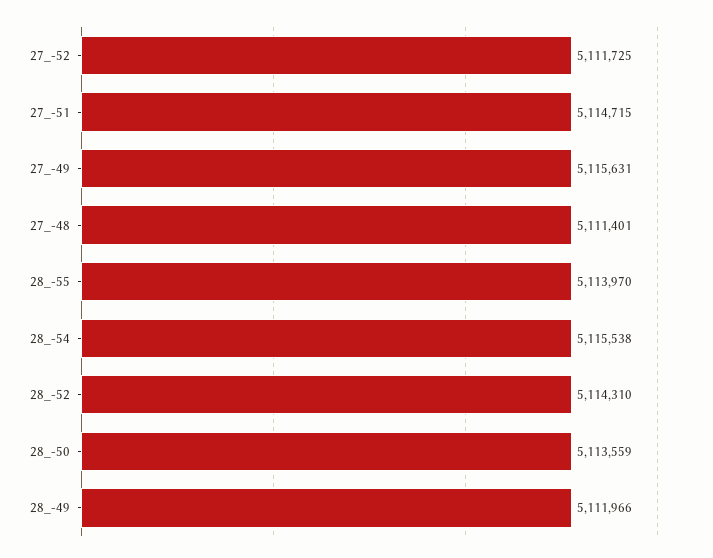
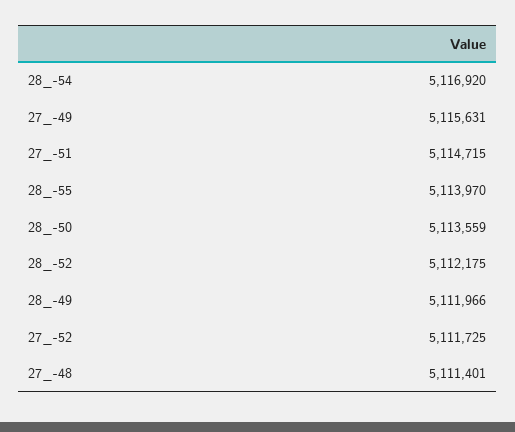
  {
    "27_-52": 5111725,
    "27_-51": 5114715,
    "27_-49": 5115631,
    "27_-48": 5111401,
    "28_-55": 5113970,
-   "28_-54": 5115538,
+   "28_-54": 5116920,
-   "28_-52": 5114310,
+   "28_-52": 5112175,
    "28_-50": 5113559,
    "28_-49": 5111966
  }

